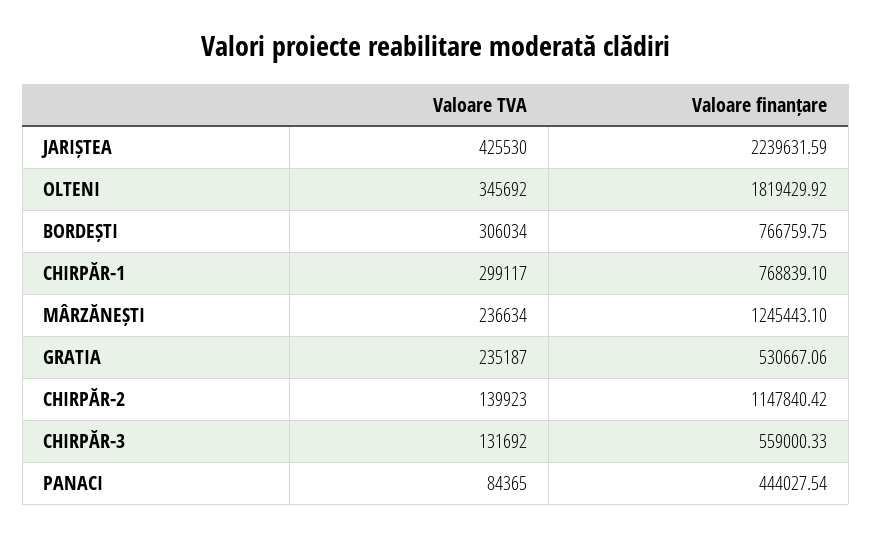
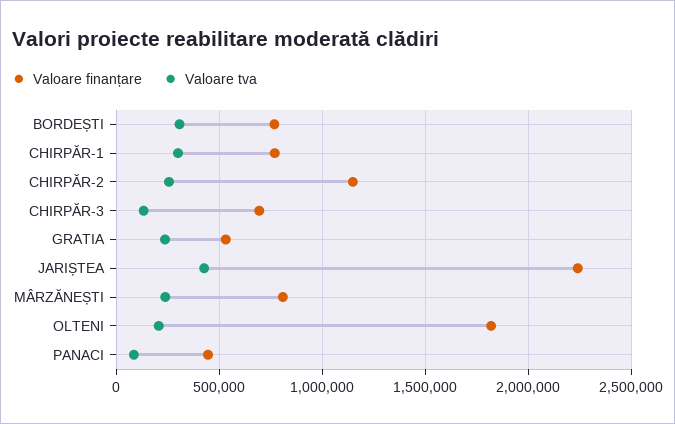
  {
    "Valoare TVA": {
      "JARIȘTEA": 425530,
-     "OLTENI": 345692,
+     "OLTENI": 200000,
      "BORDEȘTI": 306034,
      "CHIRPĂR-1": 299117,
      "MÂRZĂNEȘTI": 236634,
      "GRATIA": 235187,
-     "CHIRPĂR-2": 139923,
+     "CHIRPĂR-2": 250000,
      "CHIRPĂR-3": 131692,
      "PANACI": 84365
    },
    "Valoare finanțare": {
      "JARIȘTEA": 2239631.59,
      "OLTENI": 1819429.92,
      "BORDEȘTI": 766759.75,
      "CHIRPĂR-1": 768839.1,
-     "MÂRZĂNEȘTI": 1245443.1,
+     "MÂRZĂNEȘTI": 800000,
      "GRATIA": 530667.06,
      "CHIRPĂR-2": 1147840.42,
-     "CHIRPĂR-3": 559000.33,
+     "CHIRPĂR-3": 700000,
      "PANACI": 444027.54
    }
  }

